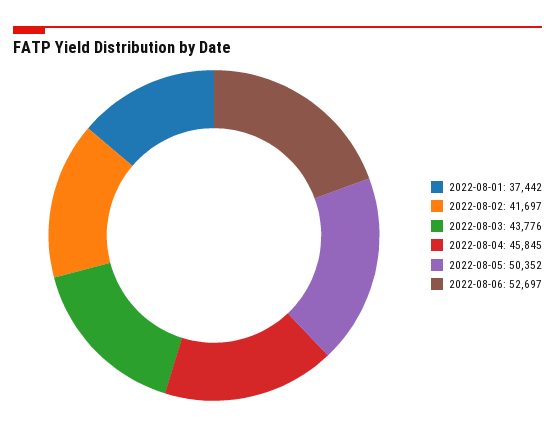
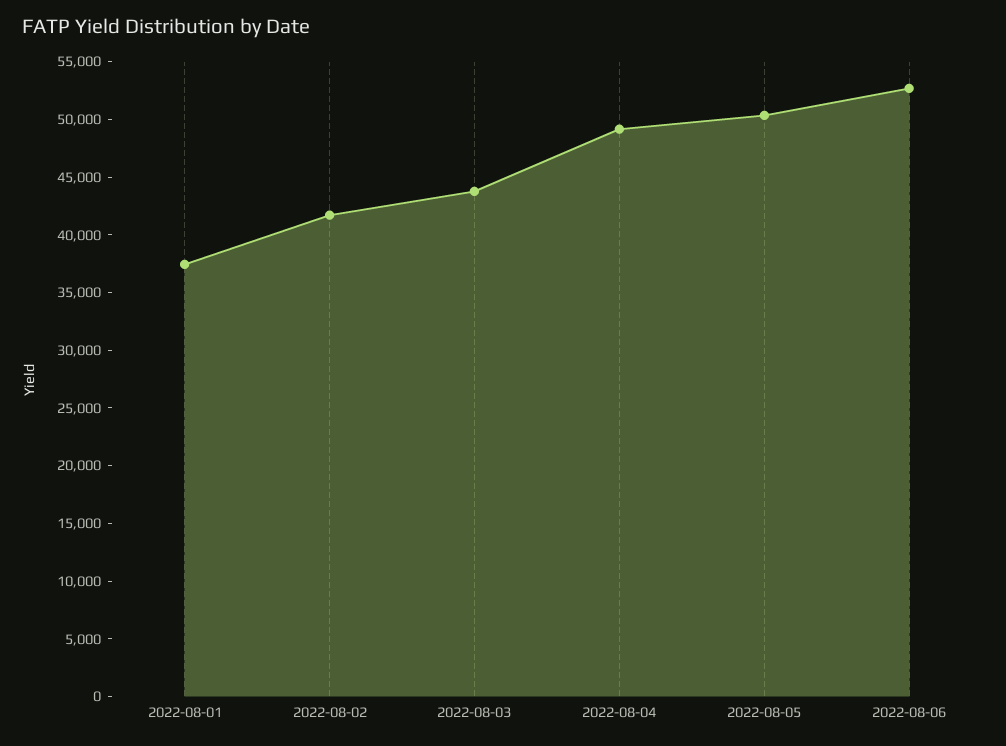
  {
    "2022-08-01": 37442,
    "2022-08-02": 41697,
    "2022-08-03": 43776,
-   "2022-08-04": 45845,
+   "2022-08-04": 49000,
    "2022-08-05": 50352,
    "2022-08-06": 52697
  }

